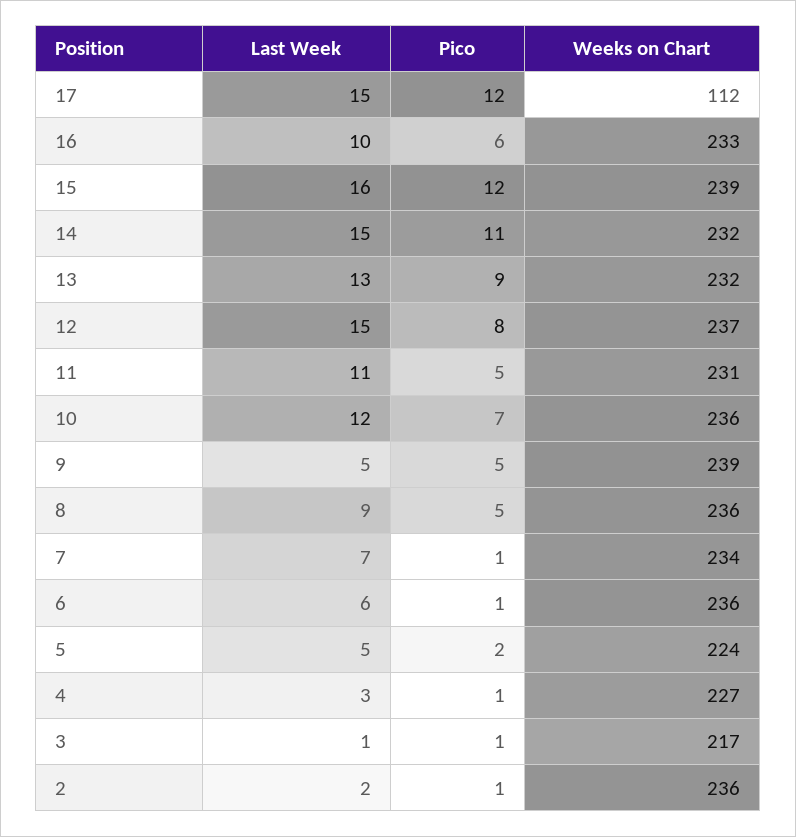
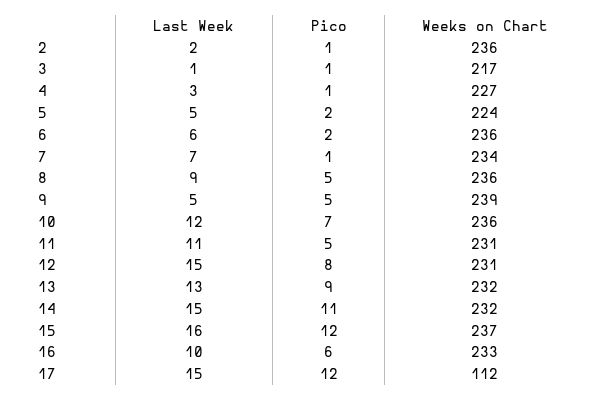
  {
    "Last Week": {
      "17": 15,
      "16": 10,
      "15": 16,
      "14": 15,
      "13": 13,
      "12": 15,
      "11": 11,
      "10": 12,
      "9": 5,
      "8": 9,
      "7": 7,
      "6": 6,
      "5": 5,
      "4": 3,
      "3": 1,
      "2": 2
    },
    "Pico": {
      "17": 12,
      "16": 6,
      "15": 12,
      "14": 11,
      "13": 9,
      "12": 8,
      "11": 5,
      "10": 7,
      "9": 5,
      "8": 5,
      "7": 1,
-     "6": 1,
+     "6": 2,
      "5": 2,
      "4": 1,
      "3": 1,
      "2": 1
    },
    "Weeks on Chart": {
      "17": 112,
      "16": 233,
-     "15": 239,
+     "15": 237,
      "14": 232,
      "13": 232,
-     "12": 237,
+     "12": 231,
      "11": 231,
      "10": 236,
      "9": 239,
      "8": 236,
      "7": 234,
      "6": 236,
      "5": 224,
      "4": 227,
      "3": 217,
      "2": 236
    }
  }

